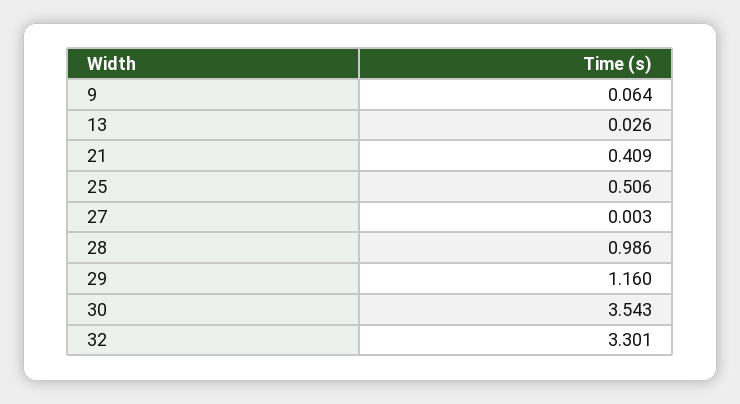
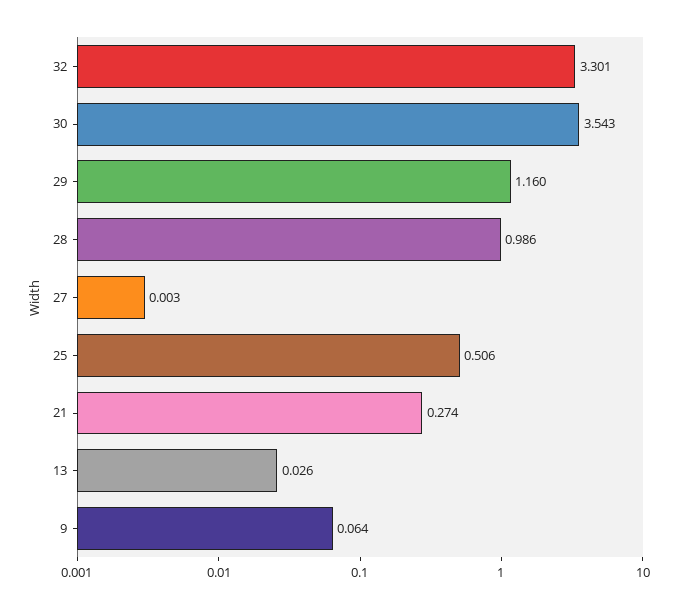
  {
    "9": 0.064,
    "13": 0.026,
-   "21": 0.409,
+   "21": 0.274,
    "25": 0.506,
    "27": 0.003,
    "28": 0.986,
    "29": 1.16,
    "30": 3.543,
    "32": 3.301
  }

